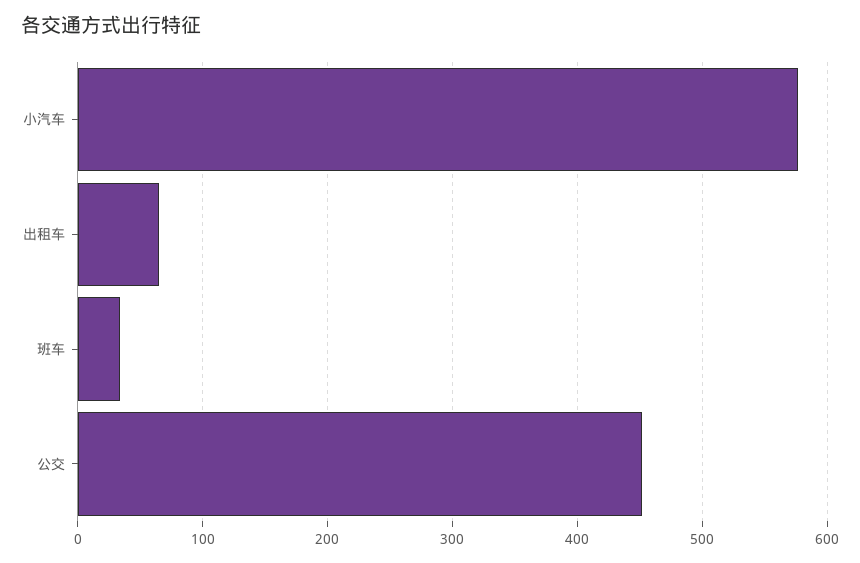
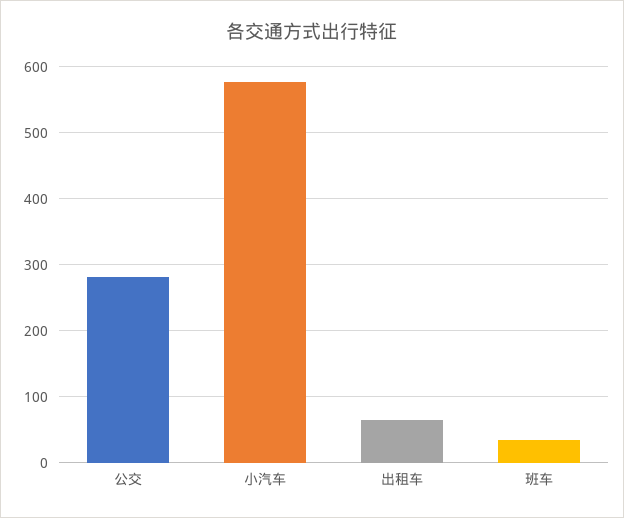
  {
    "小汽车": 580,
    "出租车": 70,
    "班车": 30,
-   "公交": 450
+   "公交": 280
  }

